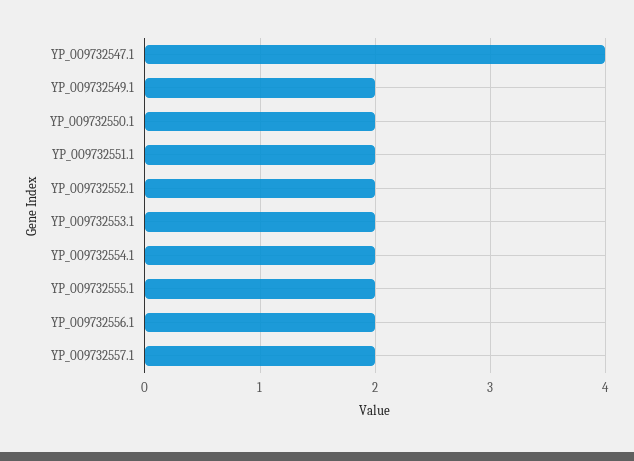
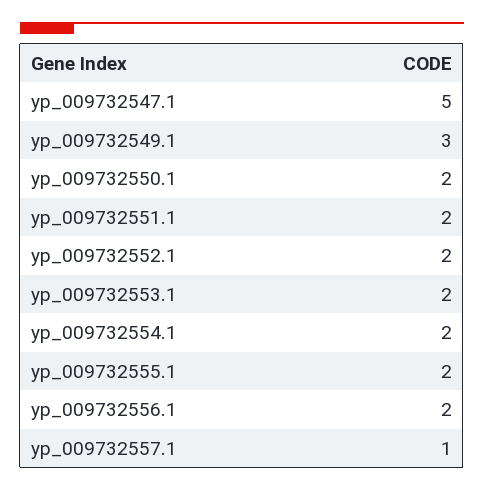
  {
-   "YP_009732547.1": 4,
+   "YP_009732547.1": 5,
-   "YP_009732549.1": 2,
+   "YP_009732549.1": 3,
    "YP_009732550.1": 2,
    "YP_009732551.1": 2,
    "YP_009732552.1": 2,
    "YP_009732553.1": 2,
    "YP_009732554.1": 2,
    "YP_009732555.1": 2,
    "YP_009732556.1": 2,
-   "YP_009732557.1": 2
+   "YP_009732557.1": 1
  }

